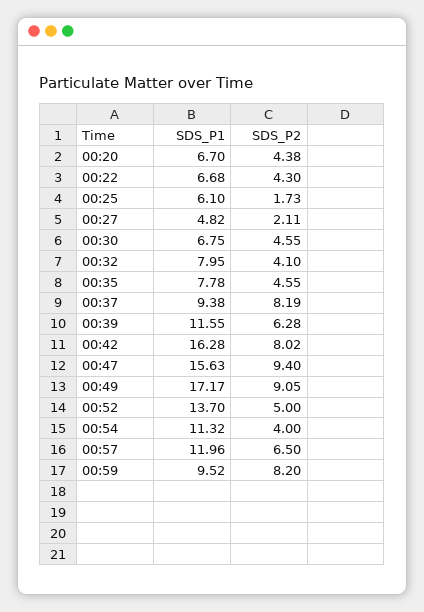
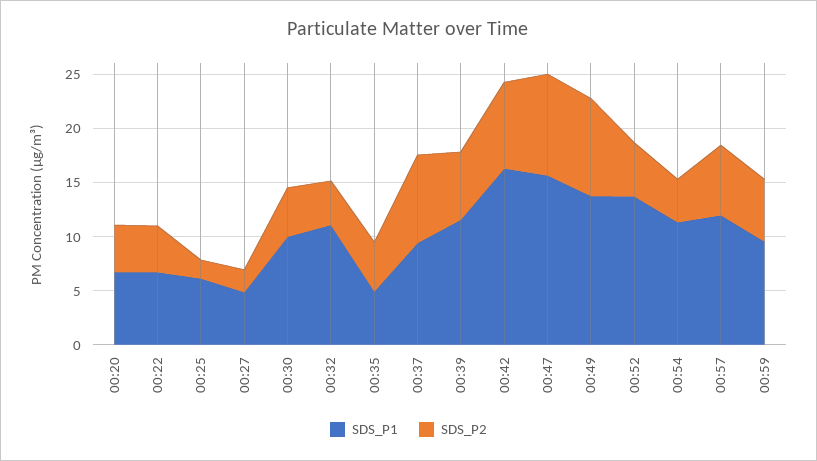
  {
    "SDS_P1": {
      "00:20": 6.7,
      "00:22": 6.68,
      "00:25": 6.1,
      "00:27": 4.82,
-     "00:30": 6.75,
+     "00:30": 10,
-     "00:32": 7.95,
+     "00:32": 11,
-     "00:35": 7.78,
+     "00:35": 5,
      "00:37": 9.38,
      "00:39": 11.55,
      "00:42": 16.28,
      "00:47": 15.63,
-     "00:49": 17.17,
+     "00:49": 14,
      "00:52": 13.7,
      "00:54": 11.32,
      "00:57": 11.96,
      "00:59": 9.52
    },
    "SDS_P2": {
      "00:20": 4.38,
      "00:22": 4.3,
      "00:25": 1.73,
      "00:27": 2.11,
      "00:30": 4.55,
      "00:32": 4.1,
      "00:35": 4.55,
      "00:37": 8.19,
      "00:39": 6.28,
      "00:42": 8.02,
      "00:47": 9.4,
      "00:49": 9.05,
      "00:52": 5,
      "00:54": 4,
      "00:57": 6.5,
-     "00:59": 8.2
+     "00:59": 6
    }
  }

